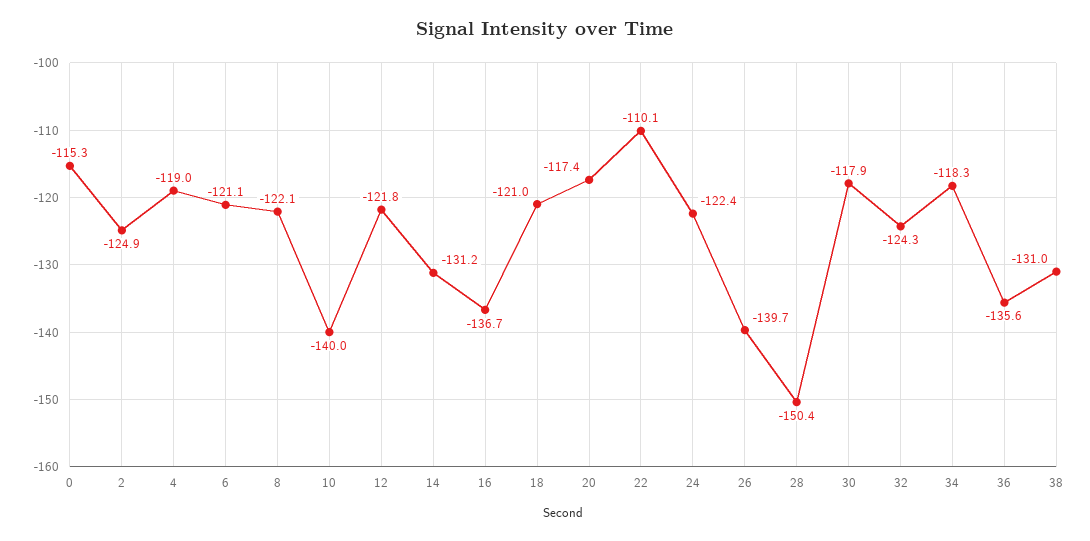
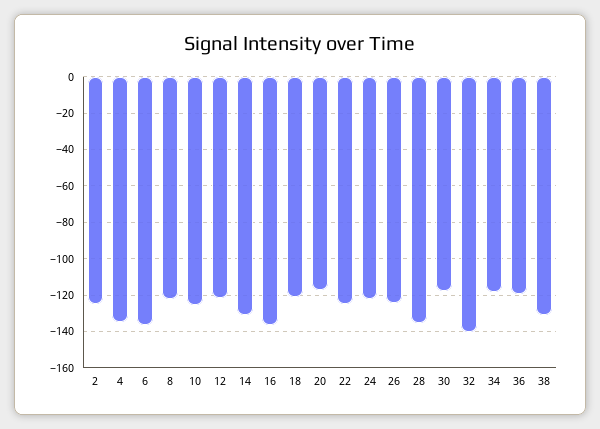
  {
-   "0": -115.3,
    "2": -124.9,
-   "4": -119,
+   "4": -135,
-   "6": -121.1,
+   "6": -135,
    "8": -122.1,
-   "10": -140,
+   "10": -125,
    "12": -121.8,
    "14": -131.2,
    "16": -136.7,
    "18": -121,
    "20": -117.4,
-   "22": -110.1,
+   "22": -125,
    "24": -122.4,
-   "26": -139.7,
+   "26": -125,
-   "28": -150.4,
+   "28": -135,
    "30": -117.9,
-   "32": -124.3,
+   "32": -140,
    "34": -118.3,
-   "36": -135.6,
+   "36": -120,
    "38": -131
  }

